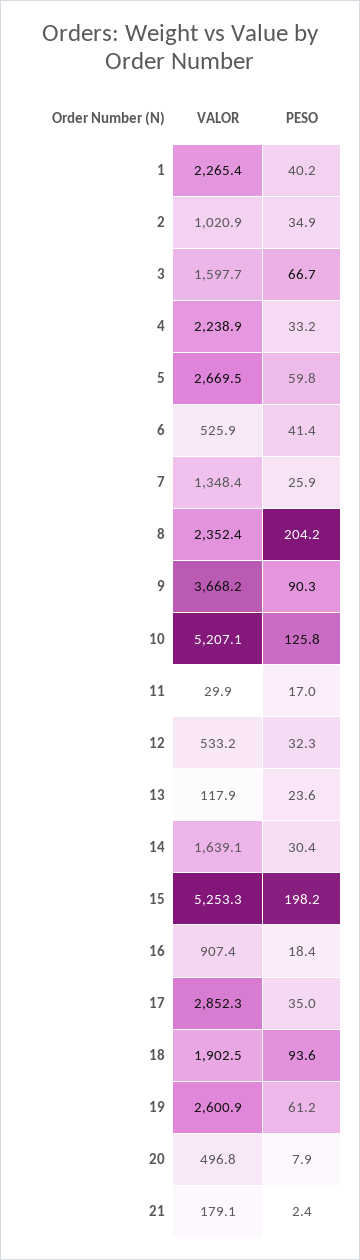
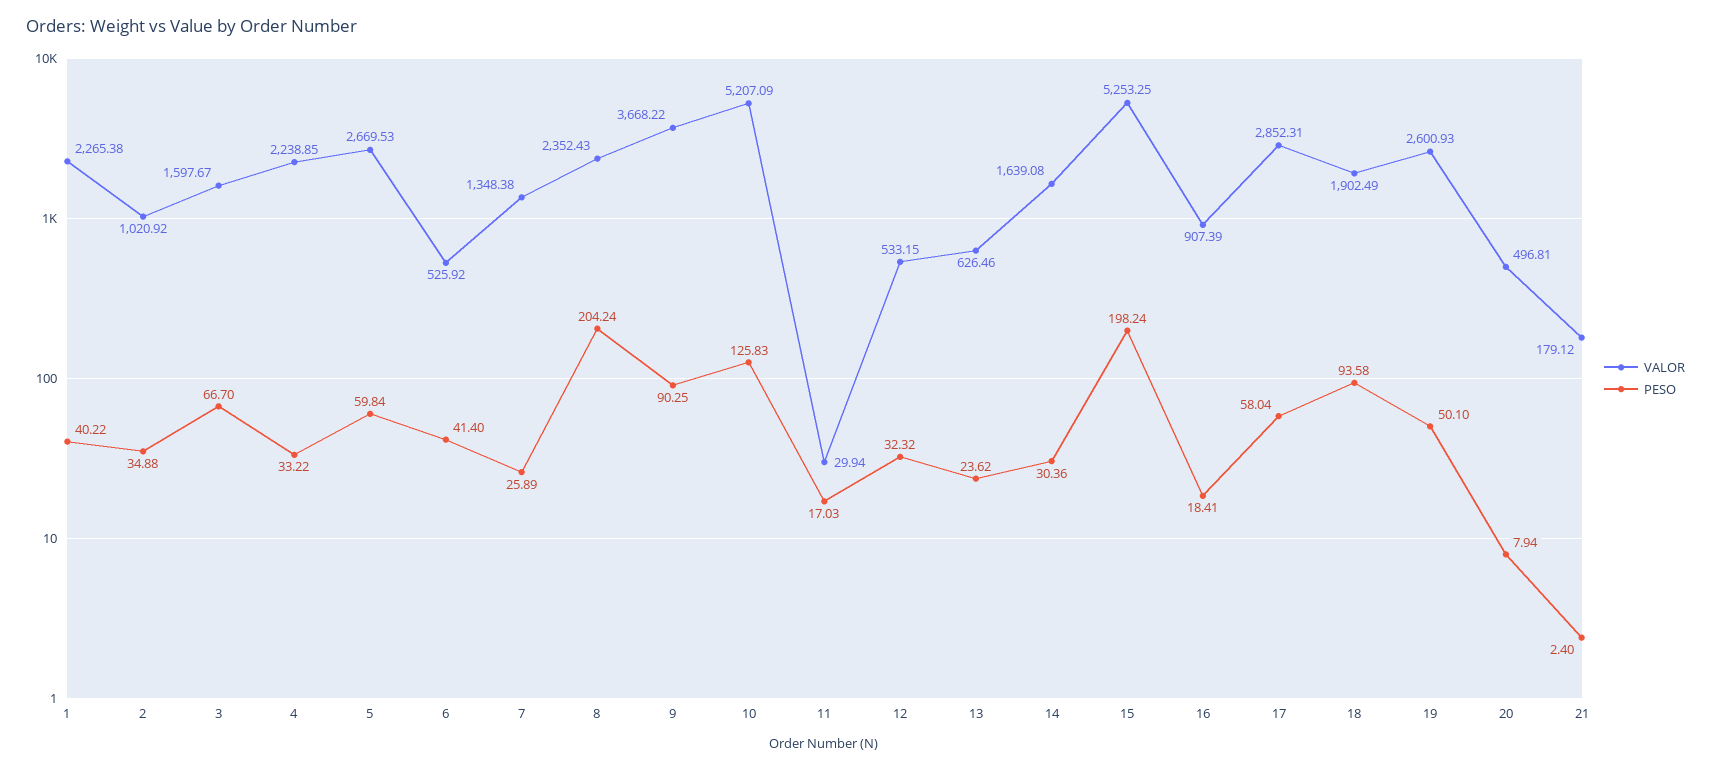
  {
    "VALOR": {
      "1": 2265.38,
      "2": 1020.92,
      "3": 1597.67,
      "4": 2238.85,
      "5": 2669.53,
      "6": 525.92,
      "7": 1348.38,
      "8": 2352.43,
      "9": 3668.22,
      "10": 5207.09,
      "11": 29.94,
      "12": 533.15,
-     "13": 117.9,
+     "13": 626.46,
      "14": 1639.08,
      "15": 5253.25,
      "16": 907.39,
      "17": 2852.31,
      "18": 1902.49,
      "19": 2600.93,
      "20": 496.81,
      "21": 179.12
    },
    "PESO": {
      "1": 40.22,
      "2": 34.88,
      "3": 66.7,
      "4": 33.22,
      "5": 59.84,
      "6": 41.4,
      "7": 25.89,
      "8": 204.24,
      "9": 90.25,
      "10": 125.83,
      "11": 17.03,
      "12": 32.32,
      "13": 23.62,
      "14": 30.36,
      "15": 198.24,
      "16": 18.41,
-     "17": 35,
+     "17": 58.04,
      "18": 93.58,
-     "19": 61.2,
+     "19": 50.1,
      "20": 7.94,
      "21": 2.4
    }
  }

